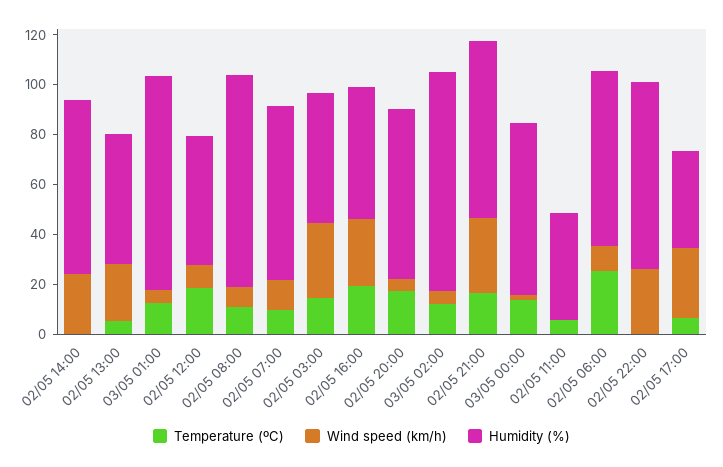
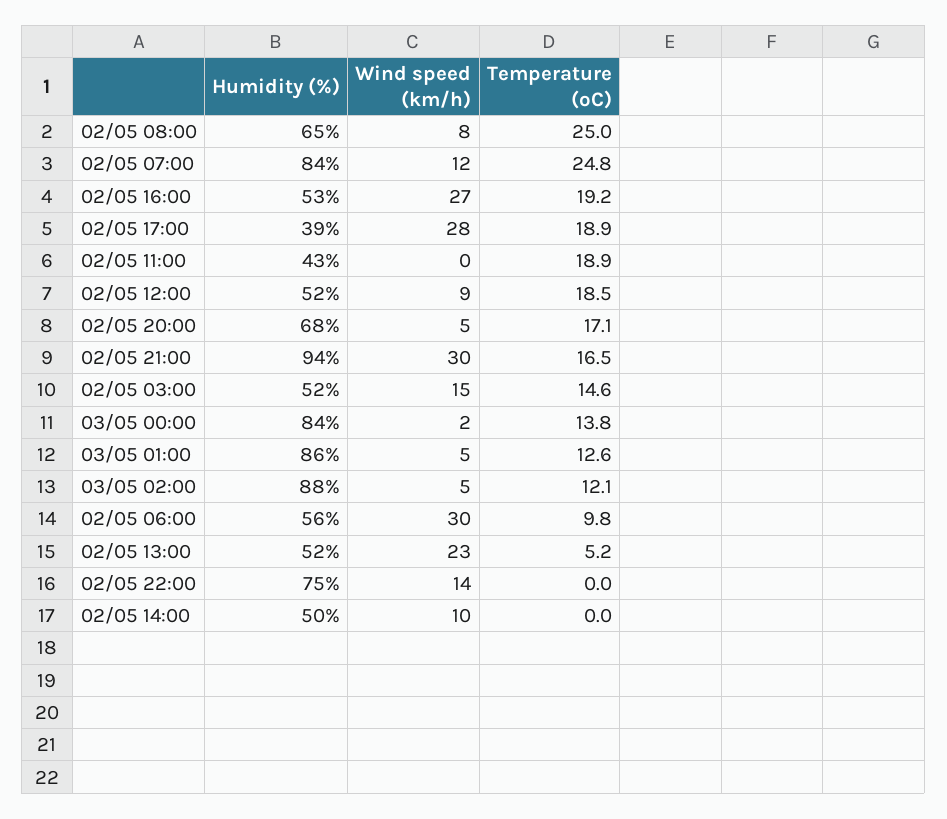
  {
    "Temperature (ºC)": {
      "02/05 14:00": 0,
      "02/05 13:00": 5.2,
      "03/05 01:00": 12.6,
      "02/05 12:00": 18.5,
-     "02/05 08:00": 10,
+     "02/05 08:00": 25,
-     "02/05 07:00": 10,
+     "02/05 07:00": 24.8,
      "02/05 03:00": 14.6,
      "02/05 16:00": 19.2,
      "02/05 20:00": 17.1,
      "03/05 02:00": 12.1,
      "02/05 21:00": 16.5,
      "03/05 00:00": 13.8,
-     "02/05 11:00": 5,
+     "02/05 11:00": 18.9,
-     "02/05 06:00": 25,
+     "02/05 06:00": 9.8,
      "02/05 22:00": 0,
-     "02/05 17:00": 5
+     "02/05 17:00": 18.9
    },
    "Wind speed (km/h)": {
-     "02/05 14:00": 25,
+     "02/05 14:00": 10,
      "02/05 13:00": 23,
      "03/05 01:00": 5,
      "02/05 12:00": 9,
      "02/05 08:00": 8,
      "02/05 07:00": 12,
-     "02/05 03:00": 30,
+     "02/05 03:00": 15,
      "02/05 16:00": 27,
      "02/05 20:00": 5,
      "03/05 02:00": 5,
      "02/05 21:00": 30,
      "03/05 00:00": 2,
      "02/05 11:00": 0,
-     "02/05 06:00": 10,
+     "02/05 06:00": 30,
-     "02/05 22:00": 25,
+     "02/05 22:00": 14,
      "02/05 17:00": 28
    },
    "Humidity (%)": {
-     "02/05 14:00": 70,
+     "02/05 14:00": 50,
      "02/05 13:00": 52,
      "03/05 01:00": 86,
      "02/05 12:00": 52,
-     "02/05 08:00": 85,
+     "02/05 08:00": 65,
-     "02/05 07:00": 70,
+     "02/05 07:00": 84,
      "02/05 03:00": 52,
      "02/05 16:00": 53,
      "02/05 20:00": 68,
      "03/05 02:00": 88,
-     "02/05 21:00": 70,
+     "02/05 21:00": 94,
-     "03/05 00:00": 70,
+     "03/05 00:00": 84,
      "02/05 11:00": 43,
-     "02/05 06:00": 70,
+     "02/05 06:00": 56,
      "02/05 22:00": 75,
      "02/05 17:00": 39
    }
  }

